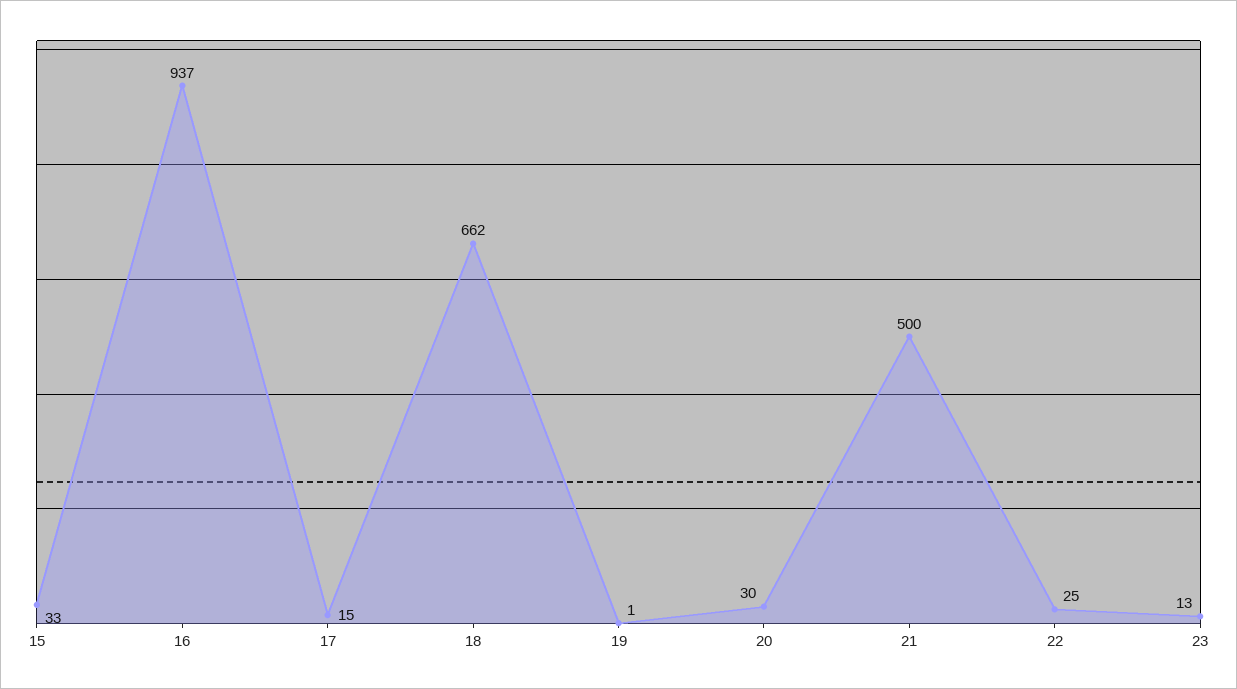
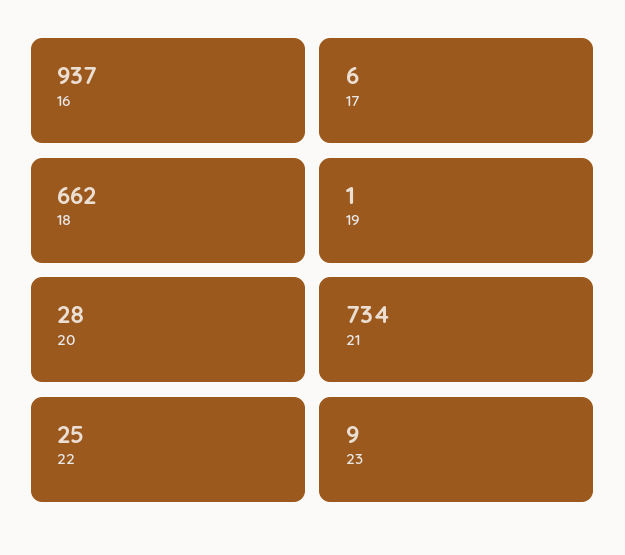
  {
-   "15": 33,
    "16": 937,
-   "17": 15,
+   "17": 6,
    "18": 662,
    "19": 1,
-   "20": 30,
+   "20": 28,
-   "21": 500,
+   "21": 734,
    "22": 25,
-   "23": 13
+   "23": 9
  }

